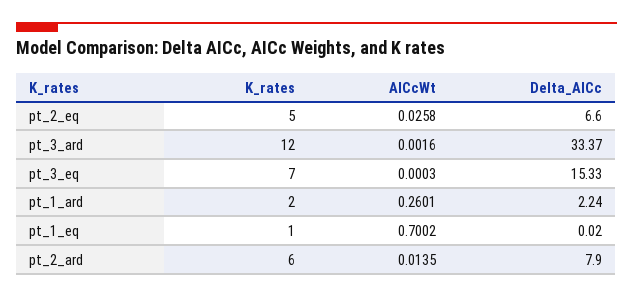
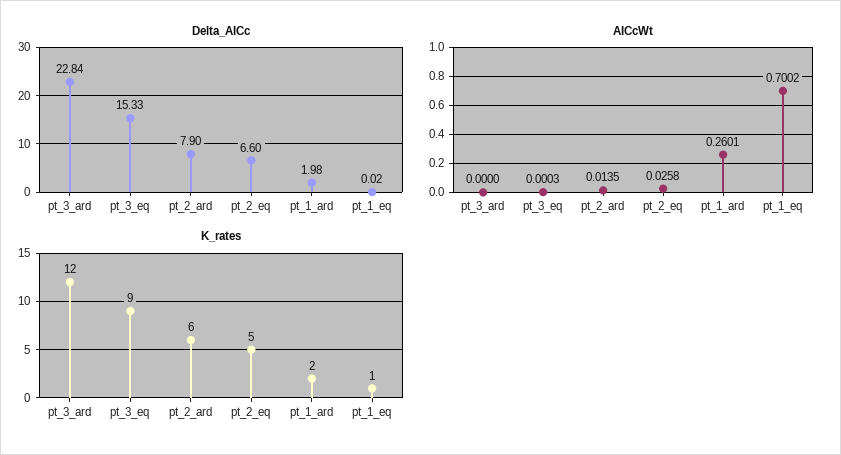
  {
    "K_rates": {
      "pt_2_eq": 5,
      "pt_3_ard": 12,
-     "pt_3_eq": 7,
+     "pt_3_eq": 9,
      "pt_1_ard": 2,
      "pt_1_eq": 1,
      "pt_2_ard": 6
    },
    "AICcWt": {
      "pt_2_eq": 0.0258,
-     "pt_3_ard": 0.0016,
+     "pt_3_ard": 0,
      "pt_3_eq": 0.0003,
      "pt_1_ard": 0.2601,
      "pt_1_eq": 0.7002,
      "pt_2_ard": 0.0135
    },
    "Delta_AICc": {
      "pt_2_eq": 6.6,
-     "pt_3_ard": 33.37,
+     "pt_3_ard": 22.84,
      "pt_3_eq": 15.33,
-     "pt_1_ard": 2.24,
+     "pt_1_ard": 1.98,
      "pt_1_eq": 0.02,
      "pt_2_ard": 7.9
    }
  }

